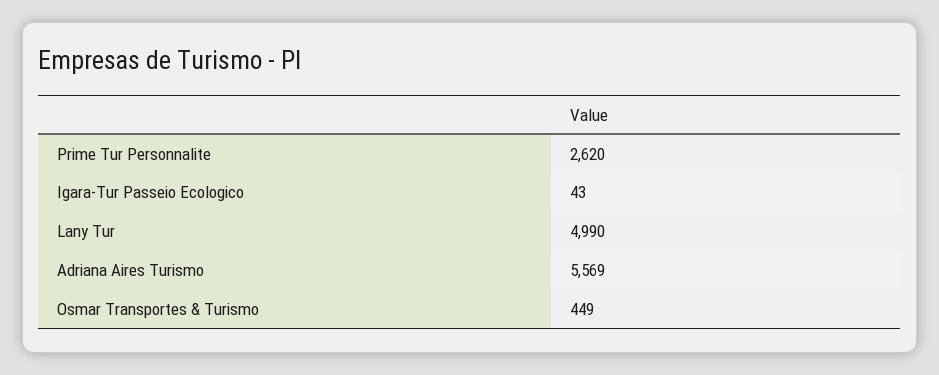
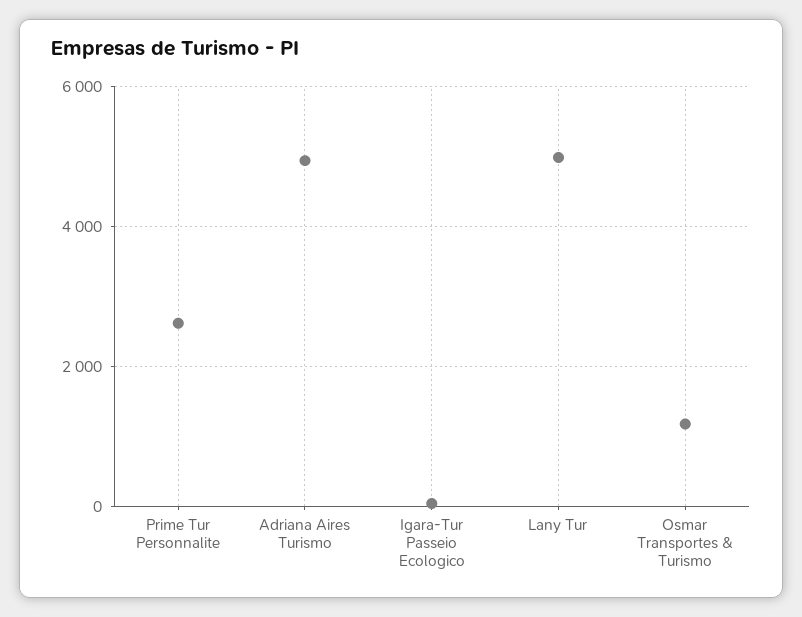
  {
    "Prime Tur Personnalite": 2620,
    "Igara-Tur Passeio Ecologico": 43,
    "Lany Tur": 4990,
-   "Adriana Aires Turismo": 5569,
+   "Adriana Aires Turismo": 5000,
-   "Osmar Transportes & Turismo": 449
+   "Osmar Transportes & Turismo": 1200
  }

